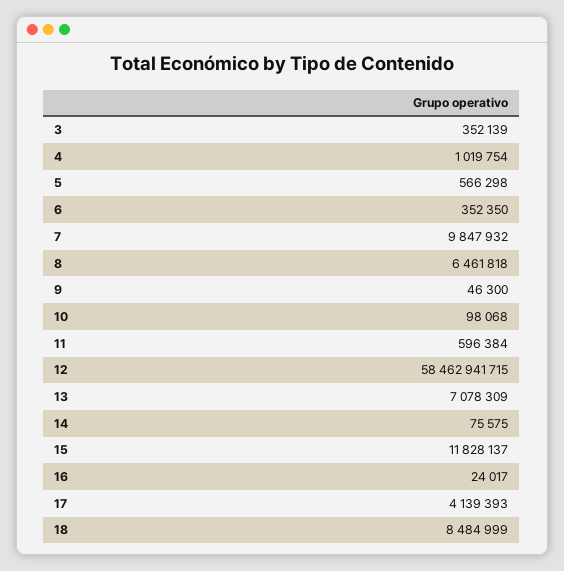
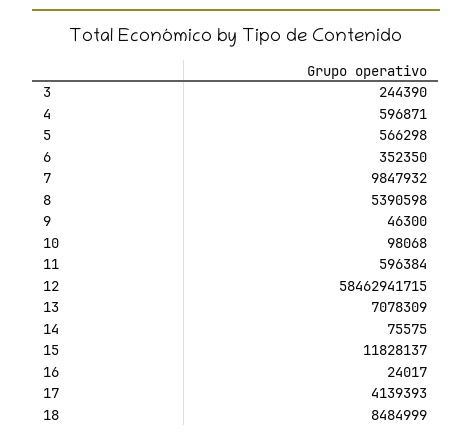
  {
-   "3": 352139,
+   "3": 244390,
-   "4": 1019754,
+   "4": 596871,
    "5": 566298,
    "6": 352350,
    "7": 9847932,
-   "8": 6461818,
+   "8": 5390598,
    "9": 46300,
    "10": 98068,
    "11": 596384,
    "12": 58462941715,
    "13": 7078309,
    "14": 75575,
    "15": 11828137,
    "16": 24017,
    "17": 4139393,
    "18": 8484999
  }

